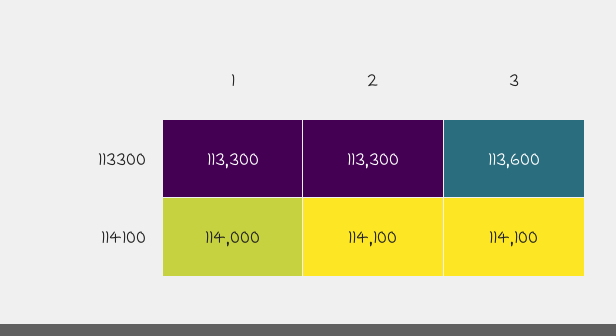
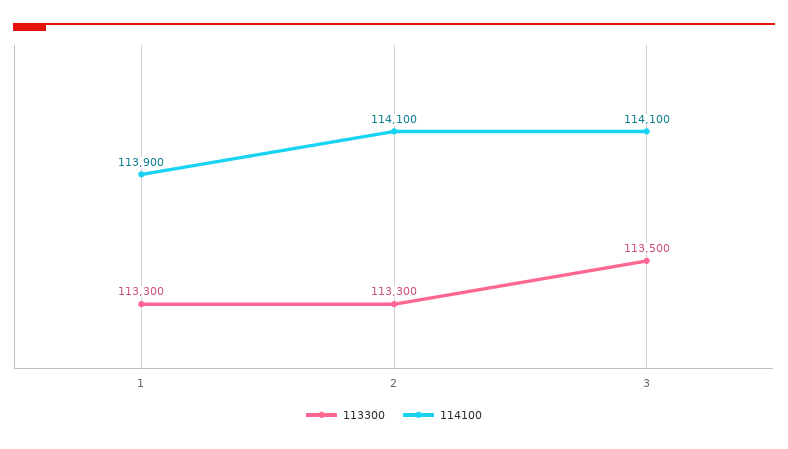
  {
    "113300": {
      "1": 113300,
      "2": 113300,
-     "3": 113600
+     "3": 113500
    },
    "114100": {
-     "1": 114000,
+     "1": 113900,
      "2": 114100,
      "3": 114100
    }
  }

